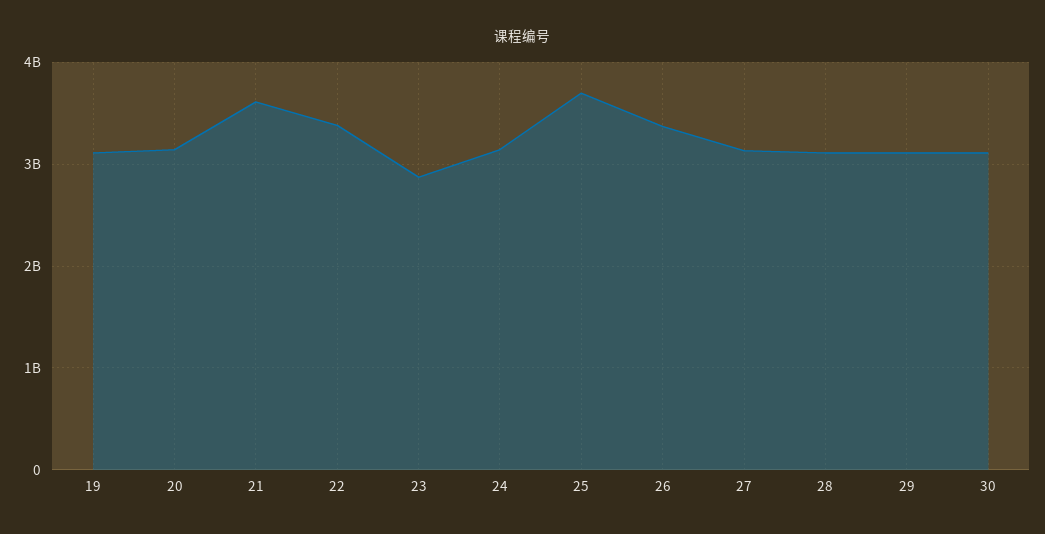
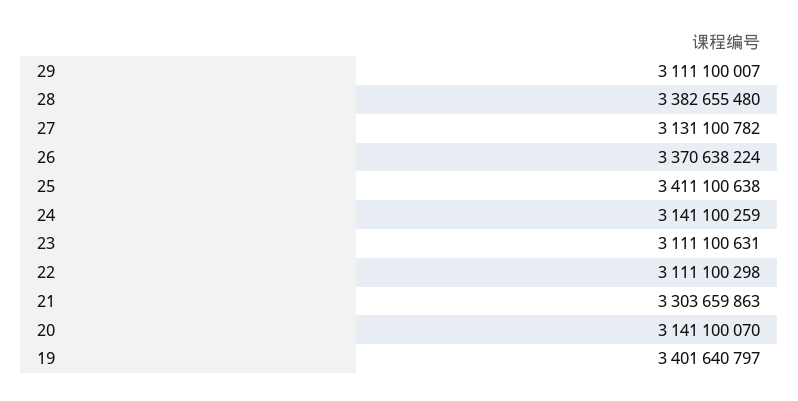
  {
-   "19": 3100000000,
+   "19": 3401640797,
    "20": 3141100070,
-   "21": 3600000000,
+   "21": 3303659863,
-   "22": 3400000000,
+   "22": 3111100298,
-   "23": 2900000000,
+   "23": 3111100631,
    "24": 3141100259,
-   "25": 3700000000,
+   "25": 3411100638,
    "26": 3370638224,
    "27": 3131100782,
-   "28": 3100000000,
+   "28": 3382655480,
-   "29": 3111100007,
+   "29": 3111100007
-   "30": 3100000000
  }

